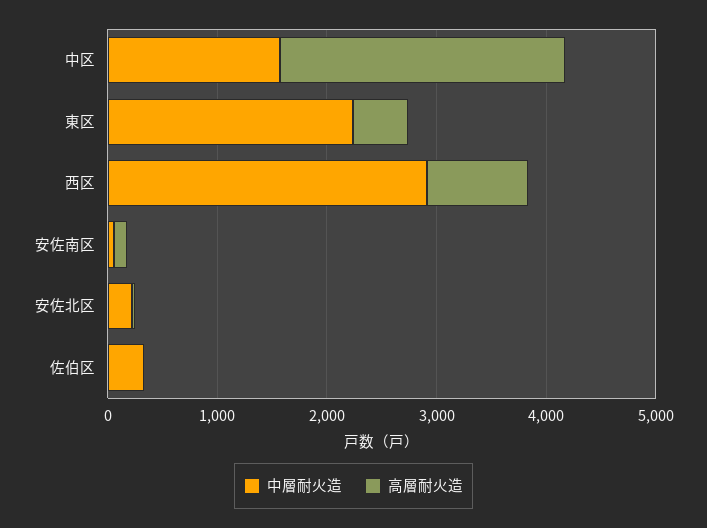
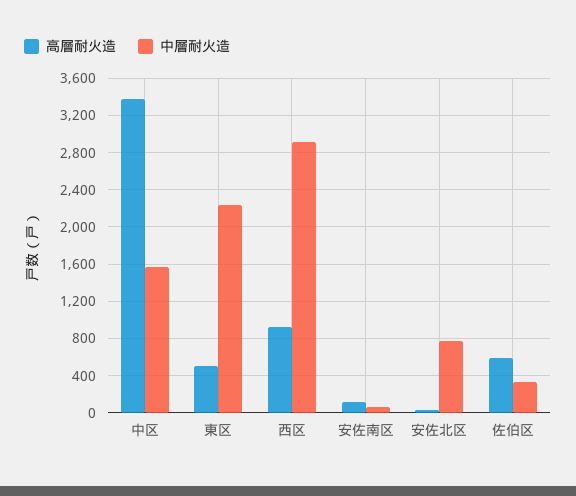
  {
    "中層耐火造": {
      "中区": 1600,
      "東区": 2200,
      "西区": 2900,
      "安佐南区": 100,
-     "安佐北区": 200,
+     "安佐北区": 800,
      "佐伯区": 300
    },
    "高層耐火造": {
-     "中区": 2600,
+     "中区": 3400,
      "東区": 500,
      "西区": 900,
      "安佐南区": 100,
      "安佐北区": 0,
-     "佐伯区": 0
+     "佐伯区": 600
    }
  }

